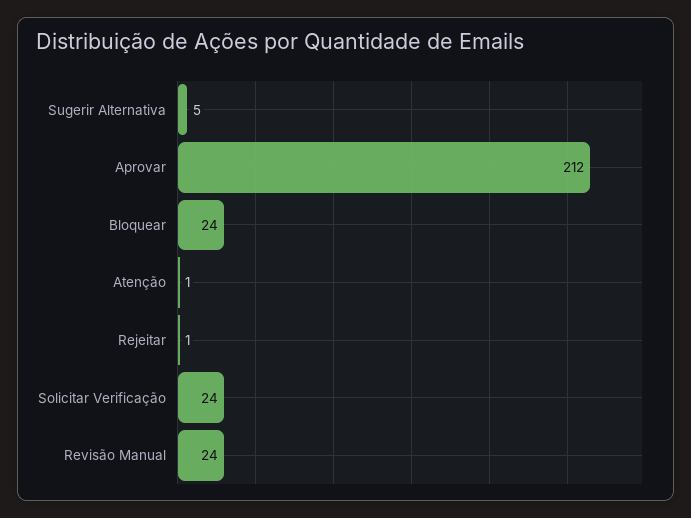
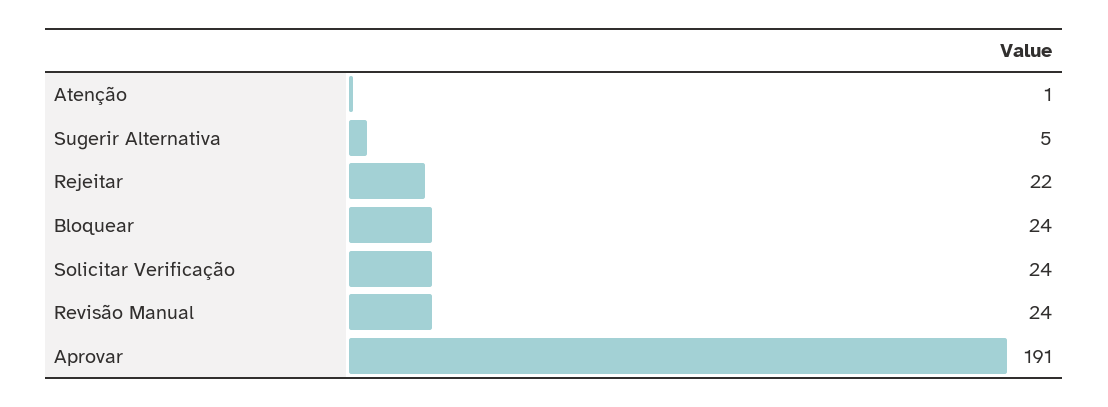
  {
    "Sugerir Alternativa": 5,
-   "Aprovar": 212,
+   "Aprovar": 191,
    "Bloquear": 24,
    "Atenção": 1,
-   "Rejeitar": 1,
+   "Rejeitar": 22,
    "Solicitar Verificação": 24,
    "Revisão Manual": 24
  }

